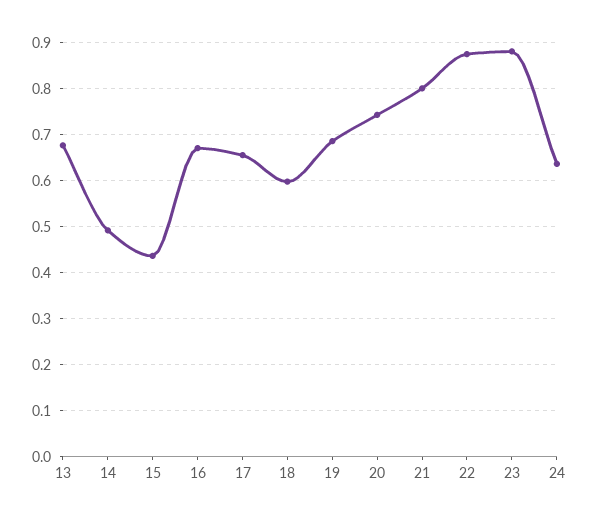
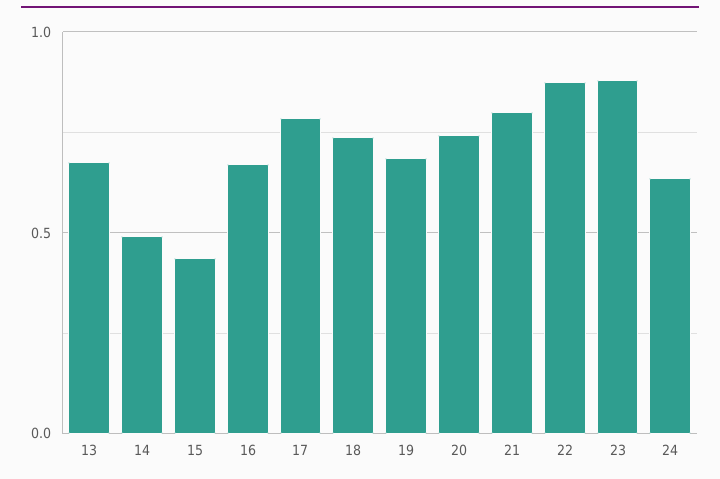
  {
    "13": 0.68,
    "14": 0.5,
    "15": 0.44,
    "16": 0.68,
-   "17": 0.66,
+   "17": 0.8,
-   "18": 0.6,
+   "18": 0.75,
    "19": 0.68,
    "20": 0.74,
    "21": 0.8,
    "22": 0.88,
    "23": 0.88,
    "24": 0.64
  }

